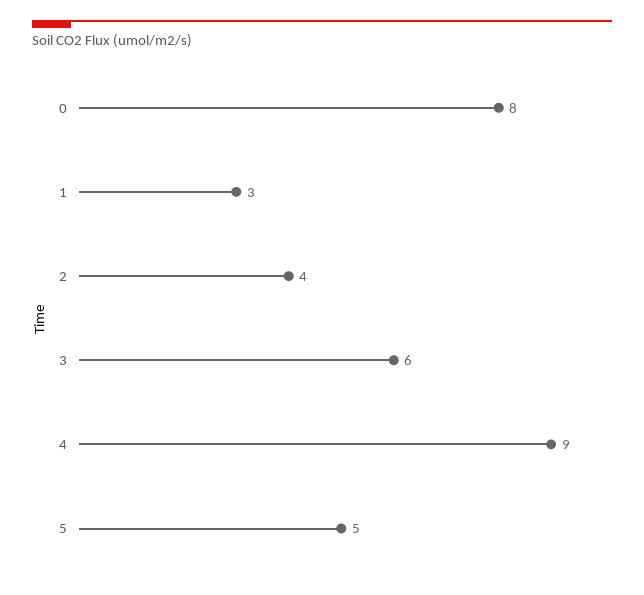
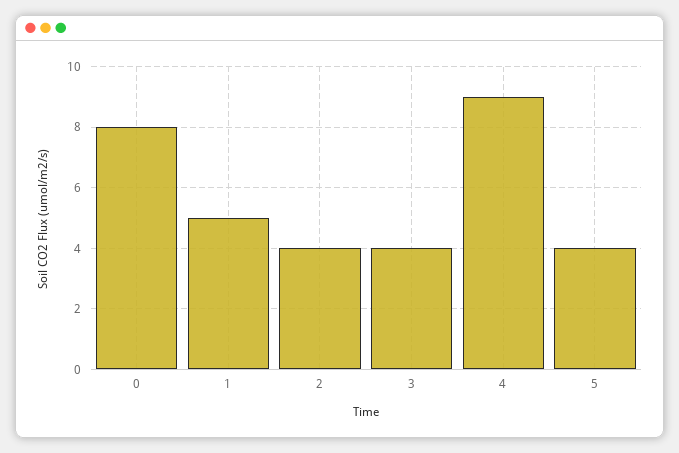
  {
    "0": 8,
-   "1": 3,
+   "1": 5,
    "2": 4,
-   "3": 6,
+   "3": 4,
    "4": 9,
-   "5": 5
+   "5": 4
  }

